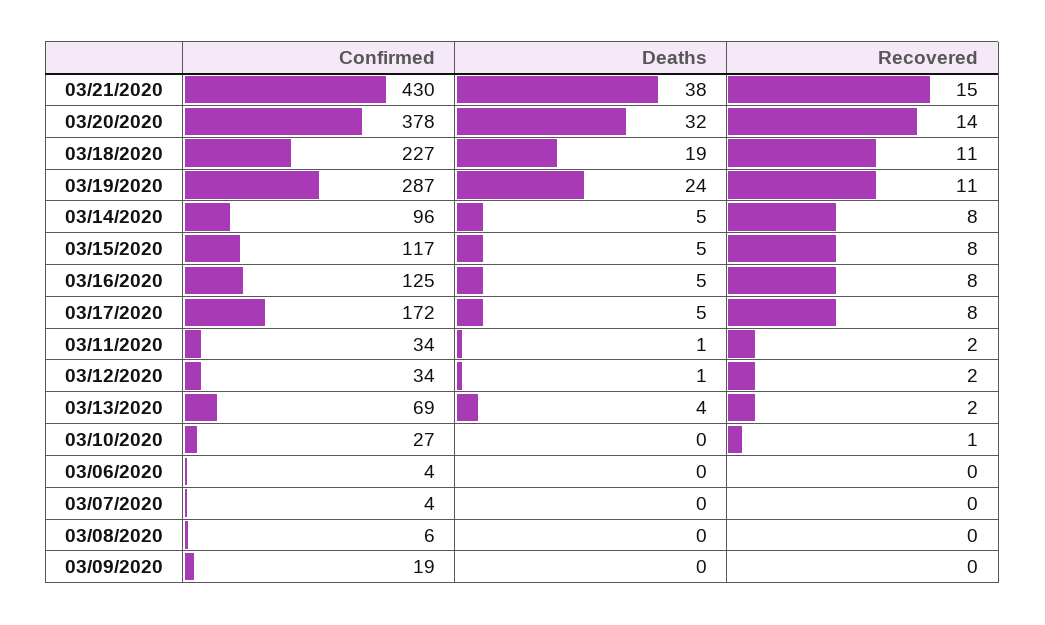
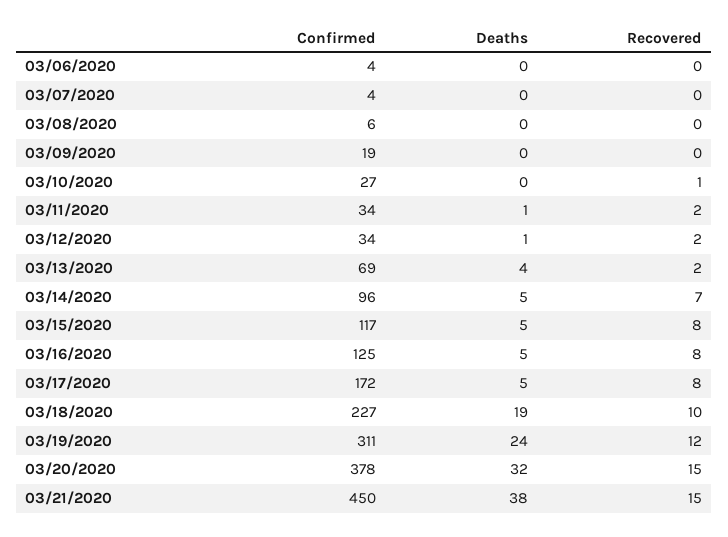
  {
    "Confirmed": {
-     "03/21/2020": 430,
+     "03/21/2020": 450,
      "03/20/2020": 378,
      "03/18/2020": 227,
-     "03/19/2020": 287,
+     "03/19/2020": 311,
      "03/14/2020": 96,
      "03/15/2020": 117,
      "03/16/2020": 125,
      "03/17/2020": 172,
      "03/11/2020": 34,
      "03/12/2020": 34,
      "03/13/2020": 69,
      "03/10/2020": 27,
      "03/06/2020": 4,
      "03/07/2020": 4,
      "03/08/2020": 6,
      "03/09/2020": 19
    },
    "Deaths": {
      "03/21/2020": 38,
      "03/20/2020": 32,
      "03/18/2020": 19,
      "03/19/2020": 24,
      "03/14/2020": 5,
      "03/15/2020": 5,
      "03/16/2020": 5,
      "03/17/2020": 5,
      "03/11/2020": 1,
      "03/12/2020": 1,
      "03/13/2020": 4,
      "03/10/2020": 0,
      "03/06/2020": 0,
      "03/07/2020": 0,
      "03/08/2020": 0,
      "03/09/2020": 0
    },
    "Recovered": {
      "03/21/2020": 15,
-     "03/20/2020": 14,
+     "03/20/2020": 15,
-     "03/18/2020": 11,
+     "03/18/2020": 10,
-     "03/19/2020": 11,
+     "03/19/2020": 12,
-     "03/14/2020": 8,
+     "03/14/2020": 7,
      "03/15/2020": 8,
      "03/16/2020": 8,
      "03/17/2020": 8,
      "03/11/2020": 2,
      "03/12/2020": 2,
      "03/13/2020": 2,
      "03/10/2020": 1,
      "03/06/2020": 0,
      "03/07/2020": 0,
      "03/08/2020": 0,
      "03/09/2020": 0
    }
  }

